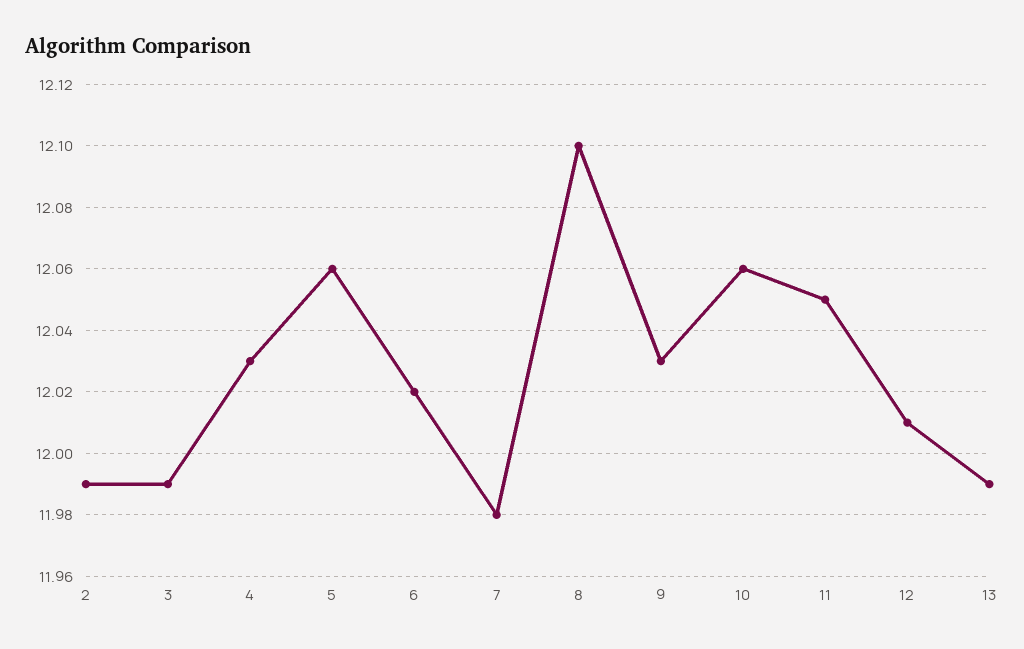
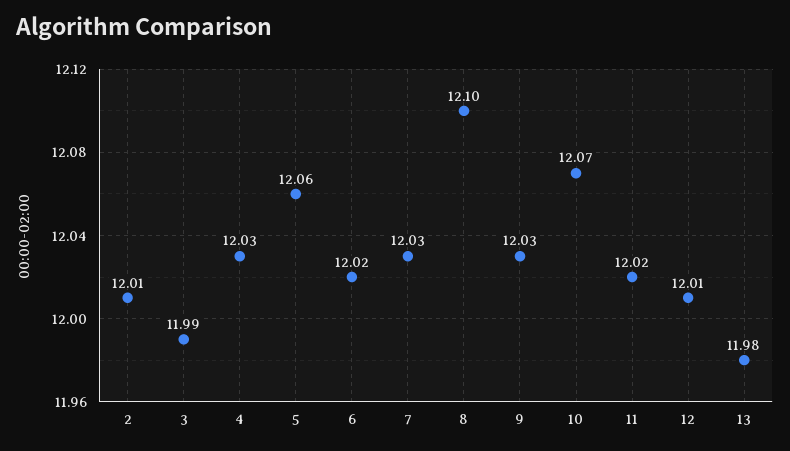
  {
-   "2": 11.99,
+   "2": 12.01,
    "3": 11.99,
    "4": 12.03,
    "5": 12.06,
    "6": 12.02,
-   "7": 11.98,
+   "7": 12.03,
    "8": 12.1,
    "9": 12.03,
-   "10": 12.06,
+   "10": 12.07,
-   "11": 12.05,
+   "11": 12.02,
    "12": 12.01,
-   "13": 11.99
+   "13": 11.98
  }

